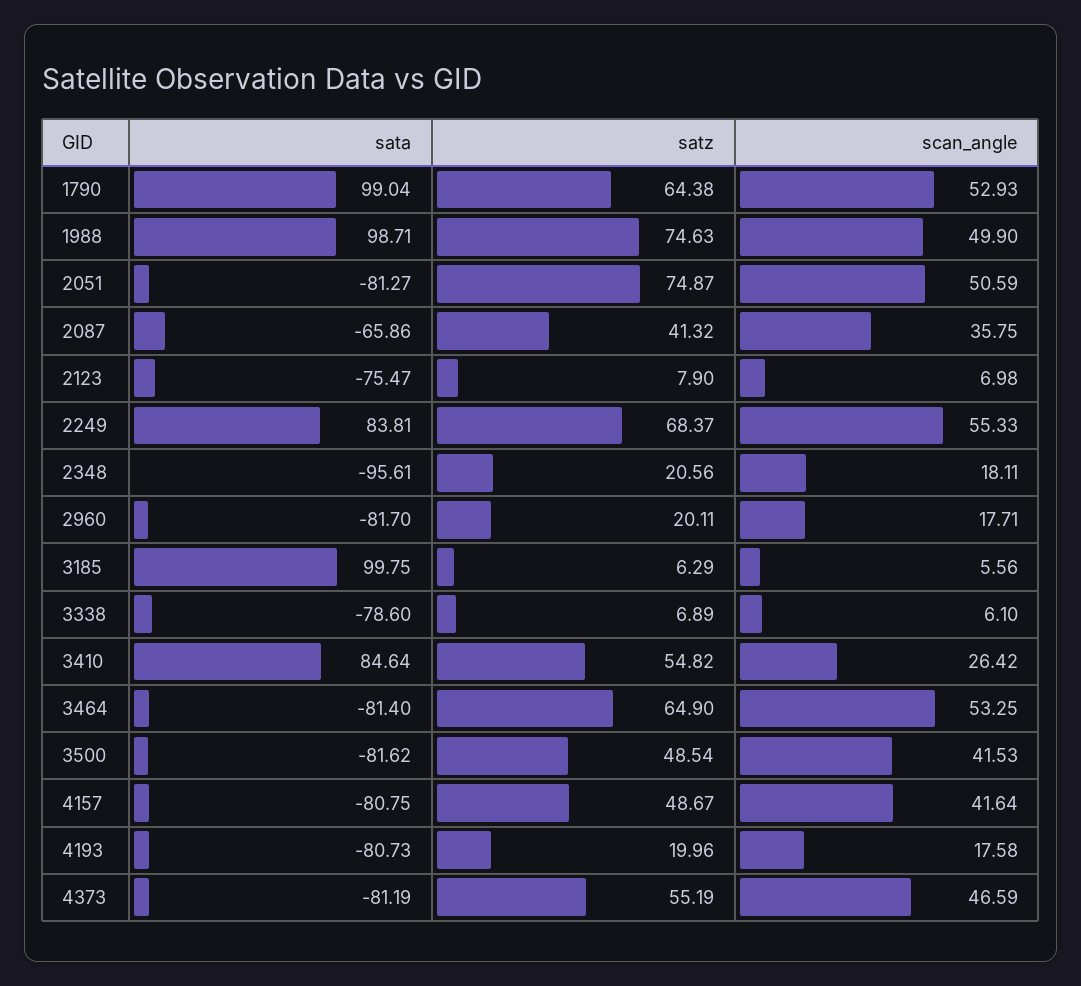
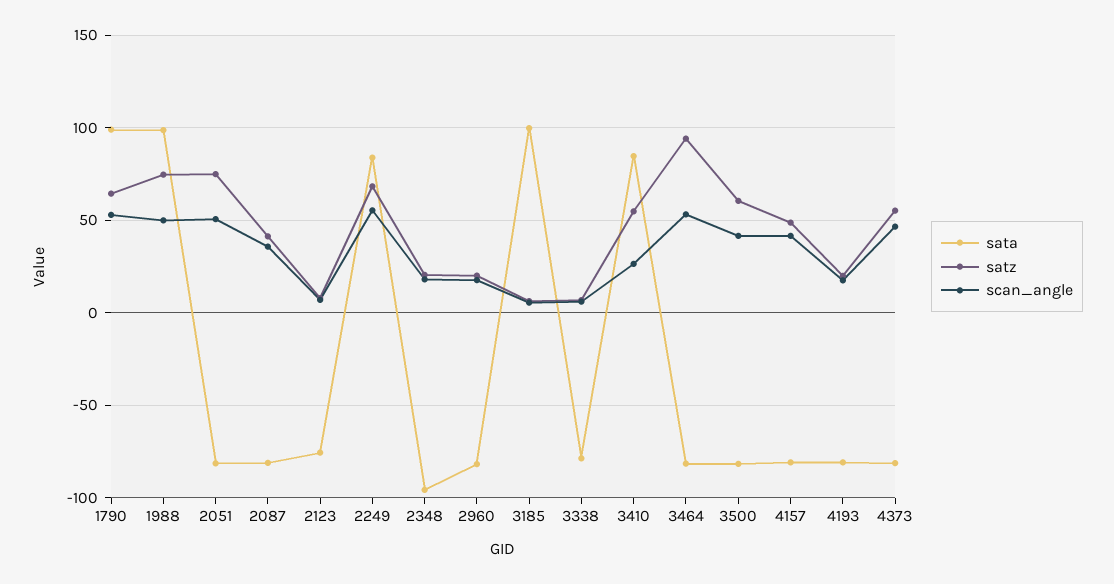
  {
    "sata": {
      "1790": 99.04,
      "1988": 98.71,
      "2051": -81.27,
-     "2087": -65.86,
+     "2087": -80,
      "2123": -75.47,
      "2249": 83.81,
      "2348": -95.61,
      "2960": -81.7,
      "3185": 99.75,
      "3338": -78.6,
      "3410": 84.64,
      "3464": -81.4,
      "3500": -81.62,
      "4157": -80.75,
      "4193": -80.73,
      "4373": -81.19
    },
    "satz": {
      "1790": 64.38,
      "1988": 74.63,
      "2051": 74.87,
      "2087": 41.32,
      "2123": 7.9,
      "2249": 68.37,
      "2348": 20.56,
      "2960": 20.11,
      "3185": 6.29,
      "3338": 6.89,
      "3410": 54.82,
-     "3464": 64.9,
+     "3464": 95,
-     "3500": 48.54,
+     "3500": 60,
      "4157": 48.67,
      "4193": 19.96,
      "4373": 55.19
    },
    "scan_angle": {
      "1790": 52.93,
      "1988": 49.9,
      "2051": 50.59,
      "2087": 35.75,
      "2123": 6.98,
      "2249": 55.33,
      "2348": 18.11,
      "2960": 17.71,
      "3185": 5.56,
      "3338": 6.1,
      "3410": 26.42,
      "3464": 53.25,
      "3500": 41.53,
      "4157": 41.64,
      "4193": 17.58,
      "4373": 46.59
    }
  }

